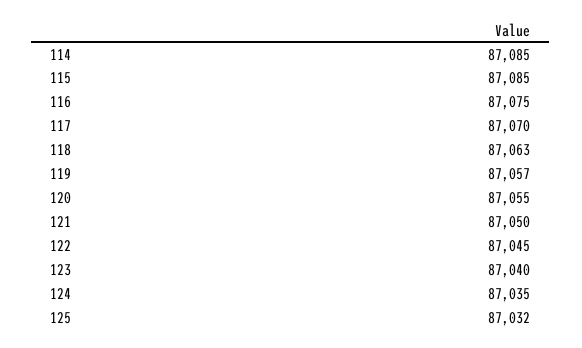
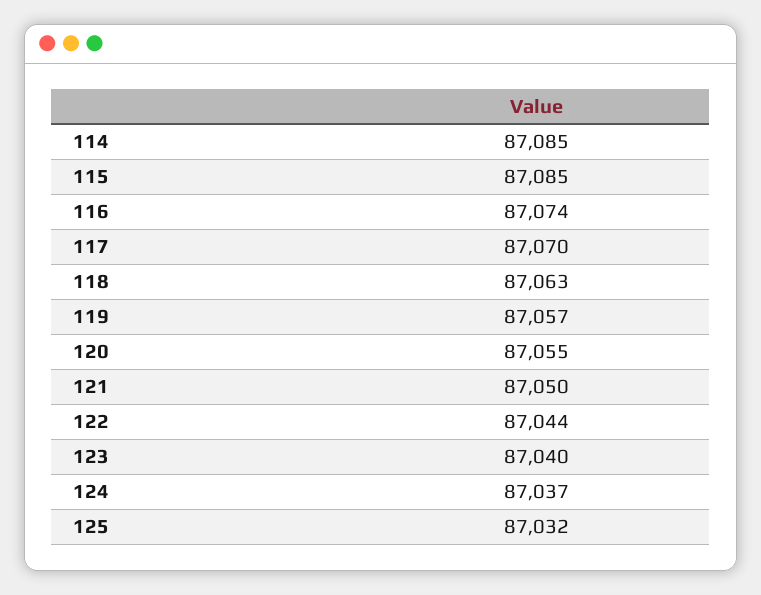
  {
    "114": 87085,
    "115": 87085,
-   "116": 87075,
+   "116": 87074,
    "117": 87070,
    "118": 87063,
    "119": 87057,
    "120": 87055,
    "121": 87050,
-   "122": 87045,
+   "122": 87044,
    "123": 87040,
-   "124": 87035,
+   "124": 87037,
    "125": 87032
  }

